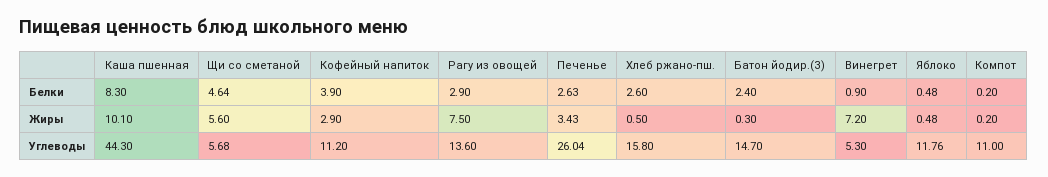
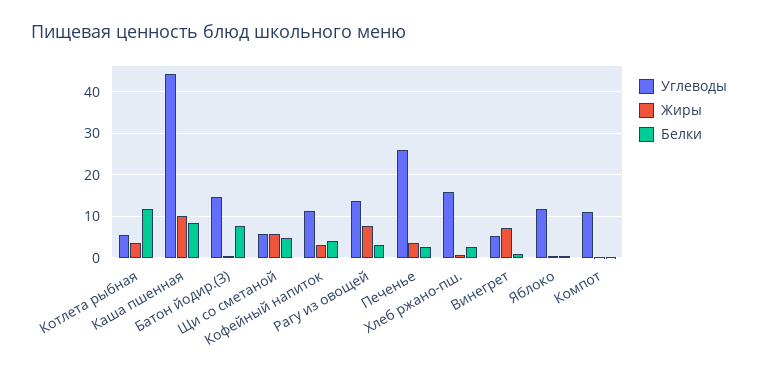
  {
    "Белки": {
      "Каша пшенная": 8.3,
      "Щи со сметаной": 4.64,
      "Кофейный напиток": 3.9,
      "Рагу из овощей": 2.9,
      "Печенье": 2.63,
      "Хлеб ржано-пш.": 2.6,
-     "Батон йодир.(З)": 2.4,
+     "Батон йодир.(З)": 8,
      "Винегрет": 0.9,
      "Яблоко": 0.48,
-     "Компот": 0.2
+     "Компот": 0.2,
+     "Котлета рыбная": 12
    },
    "Жиры": {
      "Каша пшенная": 10.1,
      "Щи со сметаной": 5.6,
      "Кофейный напиток": 2.9,
      "Рагу из овощей": 7.5,
      "Печенье": 3.43,
      "Хлеб ржано-пш.": 0.5,
      "Батон йодир.(З)": 0.3,
      "Винегрет": 7.2,
      "Яблоко": 0.48,
-     "Компот": 0.2
+     "Компот": 0.2,
+     "Котлета рыбная": 4
    },
    "Углеводы": {
      "Каша пшенная": 44.3,
      "Щи со сметаной": 5.68,
      "Кофейный напиток": 11.2,
      "Рагу из овощей": 13.6,
      "Печенье": 26.04,
      "Хлеб ржано-пш.": 15.8,
      "Батон йодир.(З)": 14.7,
      "Винегрет": 5.3,
      "Яблоко": 11.76,
-     "Компот": 11
+     "Компот": 11,
+     "Котлета рыбная": 6
    }
  }

